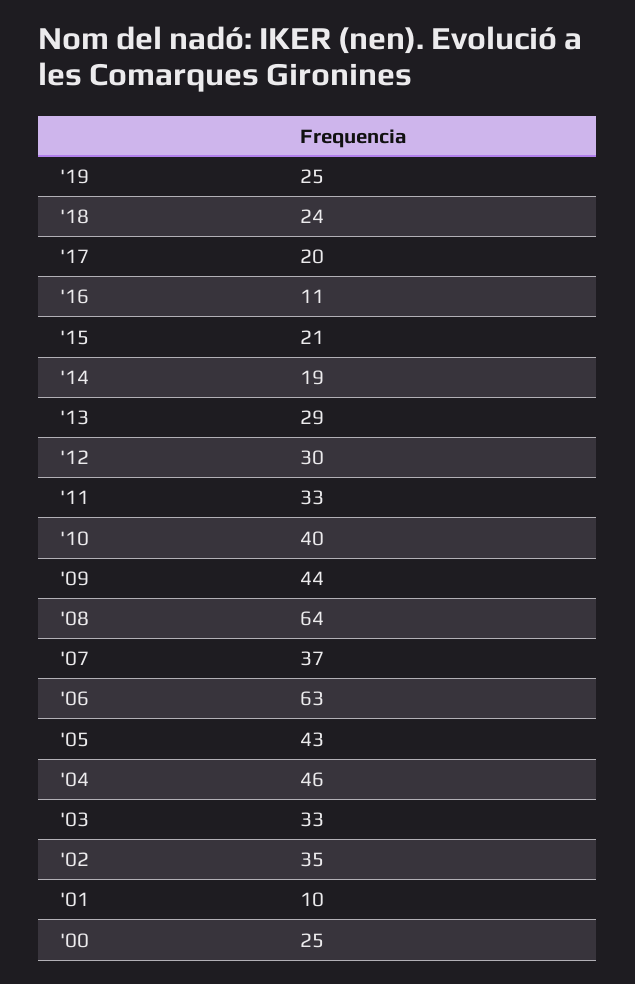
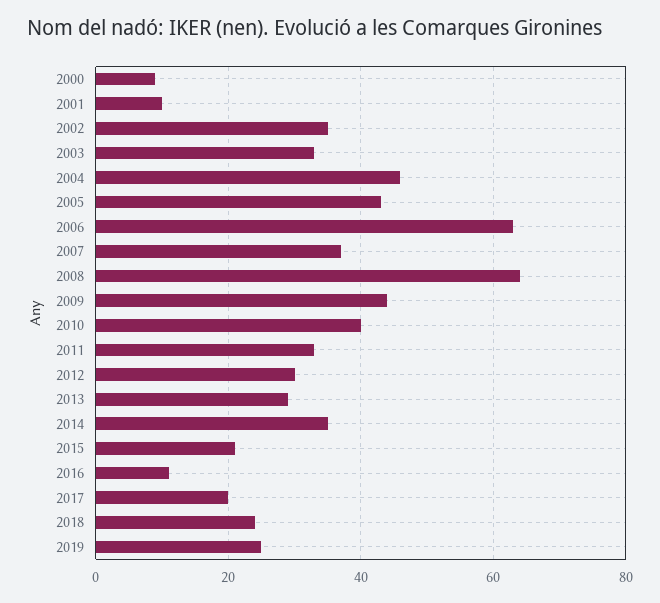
  {
    "'19": 25,
    "'18": 24,
    "'17": 20,
    "'16": 11,
    "'15": 21,
-   "'14": 19,
+   "'14": 35,
    "'13": 29,
    "'12": 30,
    "'11": 33,
    "'10": 40,
    "'09": 44,
    "'08": 64,
    "'07": 37,
    "'06": 63,
    "'05": 43,
    "'04": 46,
    "'03": 33,
    "'02": 35,
    "'01": 10,
-   "'00": 25
+   "'00": 10
  }

